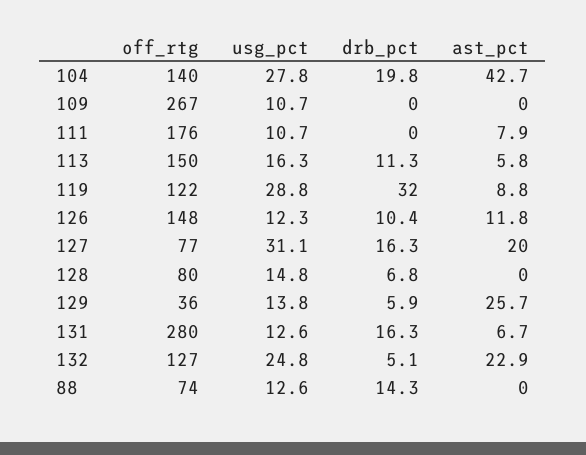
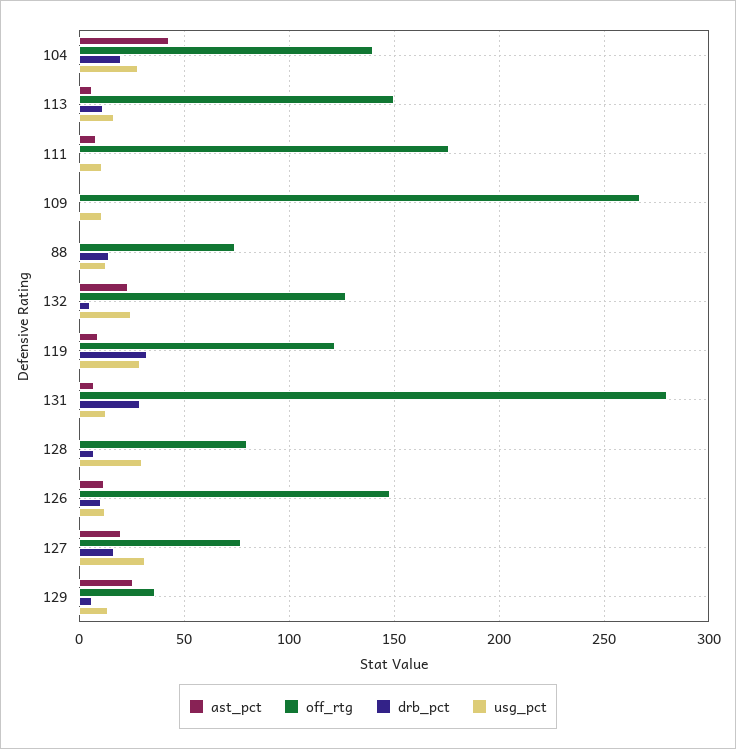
  {
    "off_rtg": {
      "104": 140,
      "109": 267,
      "111": 176,
      "113": 150,
      "119": 122,
      "126": 148,
      "127": 77,
      "128": 80,
      "129": 36,
      "131": 280,
      "132": 127,
      "88": 74
    },
    "usg_pct": {
      "104": 27.8,
      "109": 10.7,
      "111": 10.7,
      "113": 16.3,
      "119": 28.8,
      "126": 12.3,
      "127": 31.1,
-     "128": 14.8,
+     "128": 30,
      "129": 13.8,
      "131": 12.6,
      "132": 24.8,
      "88": 12.6
    },
    "drb_pct": {
      "104": 19.8,
      "109": 0,
      "111": 0,
      "113": 11.3,
      "119": 32,
      "126": 10.4,
      "127": 16.3,
      "128": 6.8,
      "129": 5.9,
-     "131": 16.3,
+     "131": 30,
      "132": 5.1,
      "88": 14.3
    },
    "ast_pct": {
      "104": 42.7,
      "109": 0,
      "111": 7.9,
      "113": 5.8,
      "119": 8.8,
      "126": 11.8,
      "127": 20,
      "128": 0,
      "129": 25.7,
      "131": 6.7,
      "132": 22.9,
      "88": 0
    }
  }

